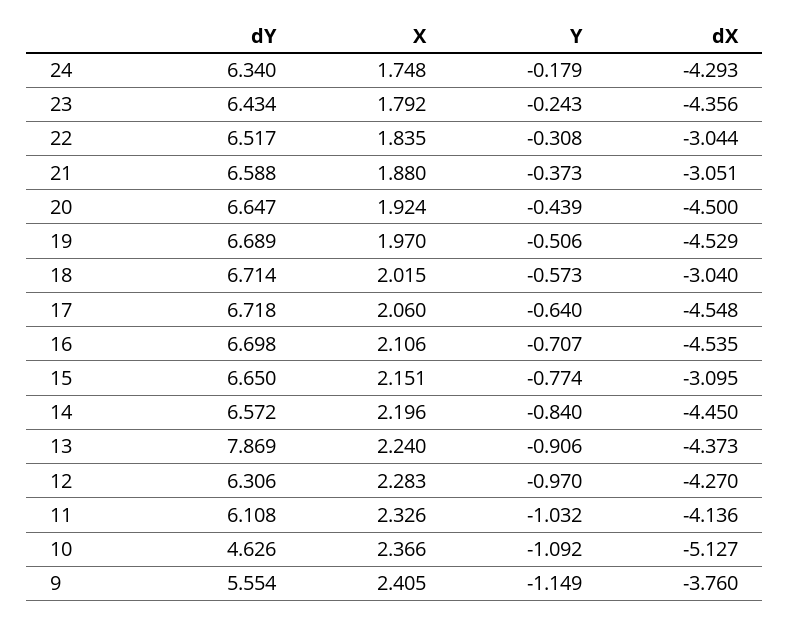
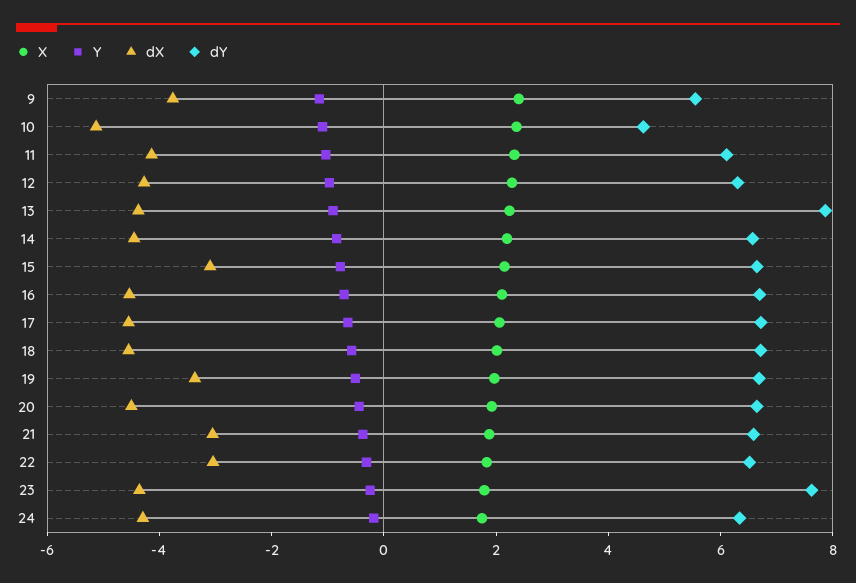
  {
    "dY": {
      "24": 6.34,
-     "23": 6.434,
+     "23": 7.5,
      "22": 6.517,
      "21": 6.588,
      "20": 6.647,
      "19": 6.689,
      "18": 6.714,
      "17": 6.718,
      "16": 6.698,
      "15": 6.65,
      "14": 6.572,
      "13": 7.869,
      "12": 6.306,
      "11": 6.108,
      "10": 4.626,
      "9": 5.554
    },
    "X": {
      "24": 1.748,
      "23": 1.792,
      "22": 1.835,
      "21": 1.88,
      "20": 1.924,
      "19": 1.97,
      "18": 2.015,
      "17": 2.06,
      "16": 2.106,
      "15": 2.151,
      "14": 2.196,
      "13": 2.24,
      "12": 2.283,
      "11": 2.326,
      "10": 2.366,
      "9": 2.405
    },
    "Y": {
      "24": -0.179,
      "23": -0.243,
      "22": -0.308,
      "21": -0.373,
      "20": -0.439,
      "19": -0.506,
      "18": -0.573,
      "17": -0.64,
      "16": -0.707,
      "15": -0.774,
      "14": -0.84,
      "13": -0.906,
      "12": -0.97,
      "11": -1.032,
      "10": -1.092,
      "9": -1.149
    },
    "dX": {
      "24": -4.293,
      "23": -4.356,
      "22": -3.044,
      "21": -3.051,
      "20": -4.5,
-     "19": -4.529,
+     "19": -3.5,
-     "18": -3.04,
+     "18": -4.5,
      "17": -4.548,
      "16": -4.535,
      "15": -3.095,
      "14": -4.45,
      "13": -4.373,
      "12": -4.27,
      "11": -4.136,
      "10": -5.127,
      "9": -3.76
    }
  }

